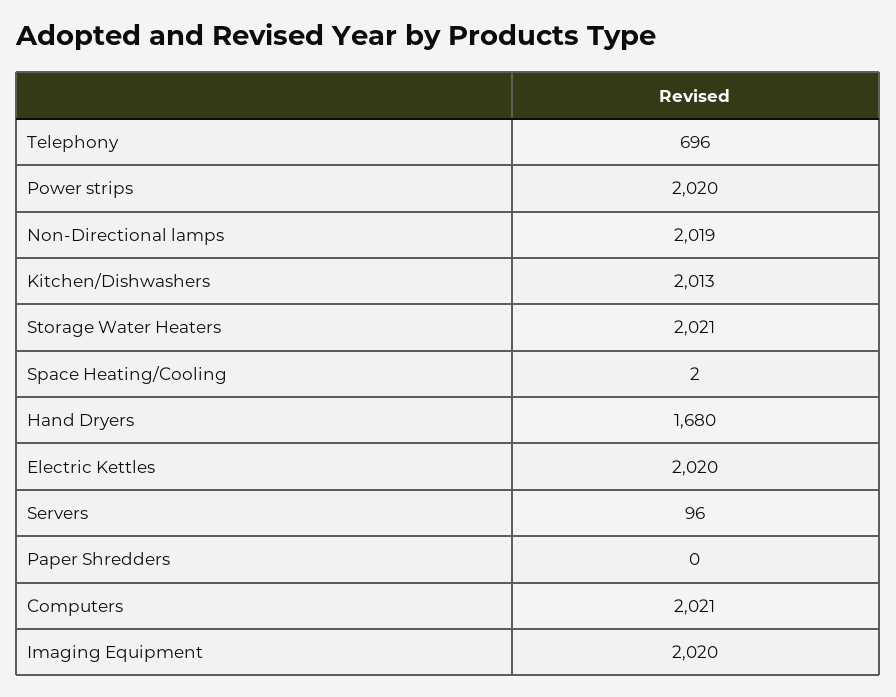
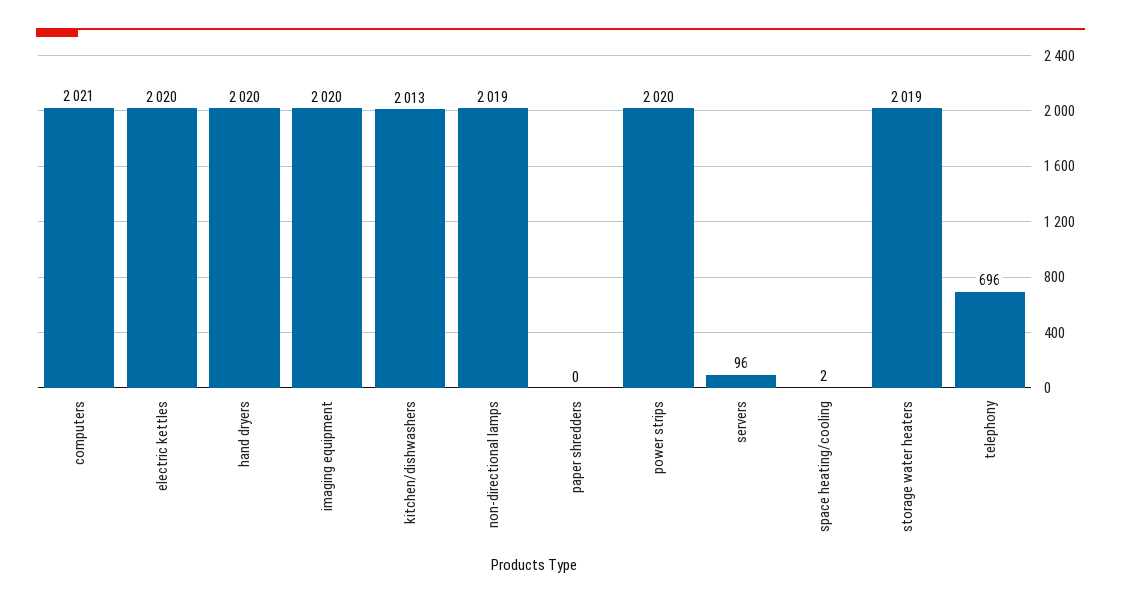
  {
    "Telephony": 696,
    "Power strips": 2020,
    "Non-Directional lamps": 2019,
    "Kitchen/Dishwashers": 2013,
-   "Storage Water Heaters": 2021,
+   "Storage Water Heaters": 2019,
    "Space Heating/Cooling": 2,
-   "Hand Dryers": 1680,
+   "Hand Dryers": 2020,
    "Electric Kettles": 2020,
    "Servers": 96,
    "Paper Shredders": 0,
    "Computers": 2021,
    "Imaging Equipment": 2020
  }

